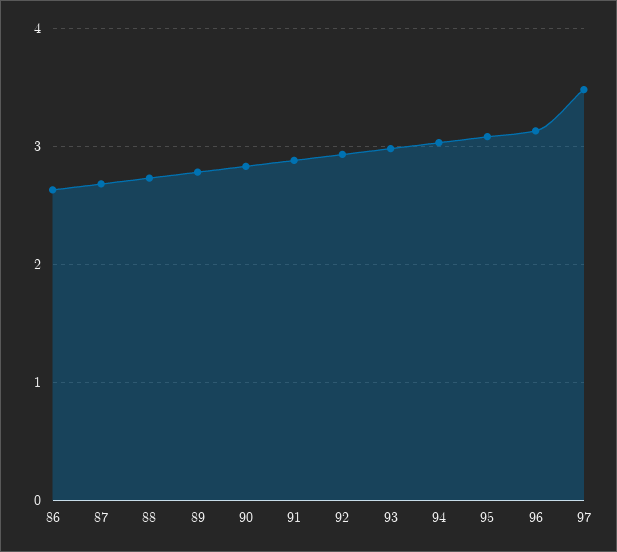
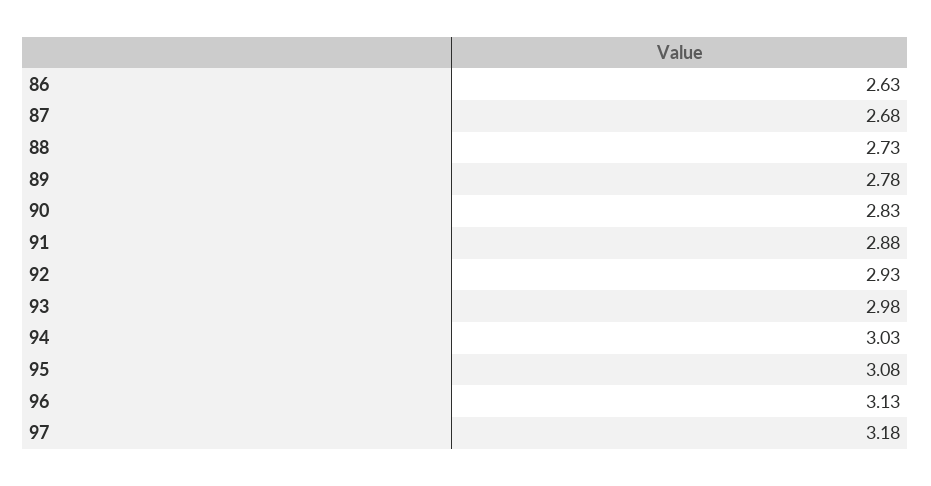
  {
    "86": 2.63,
    "87": 2.68,
    "88": 2.73,
    "89": 2.78,
    "90": 2.83,
    "91": 2.88,
    "92": 2.93,
    "93": 2.98,
    "94": 3.03,
    "95": 3.08,
    "96": 3.13,
-   "97": 3.5
+   "97": 3.18
  }

